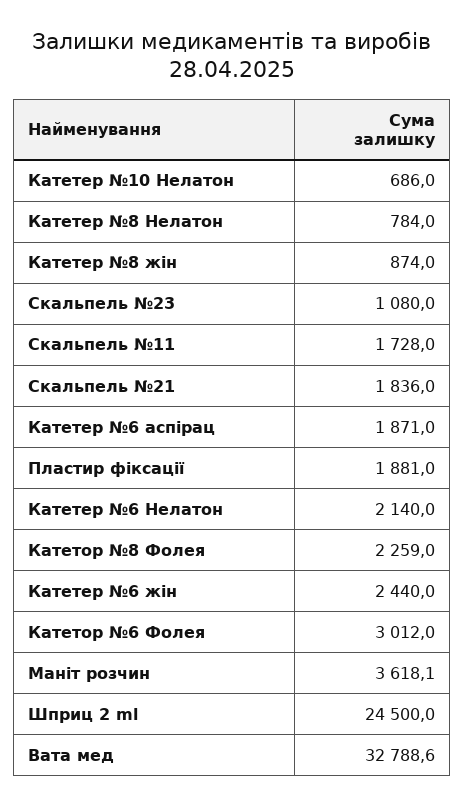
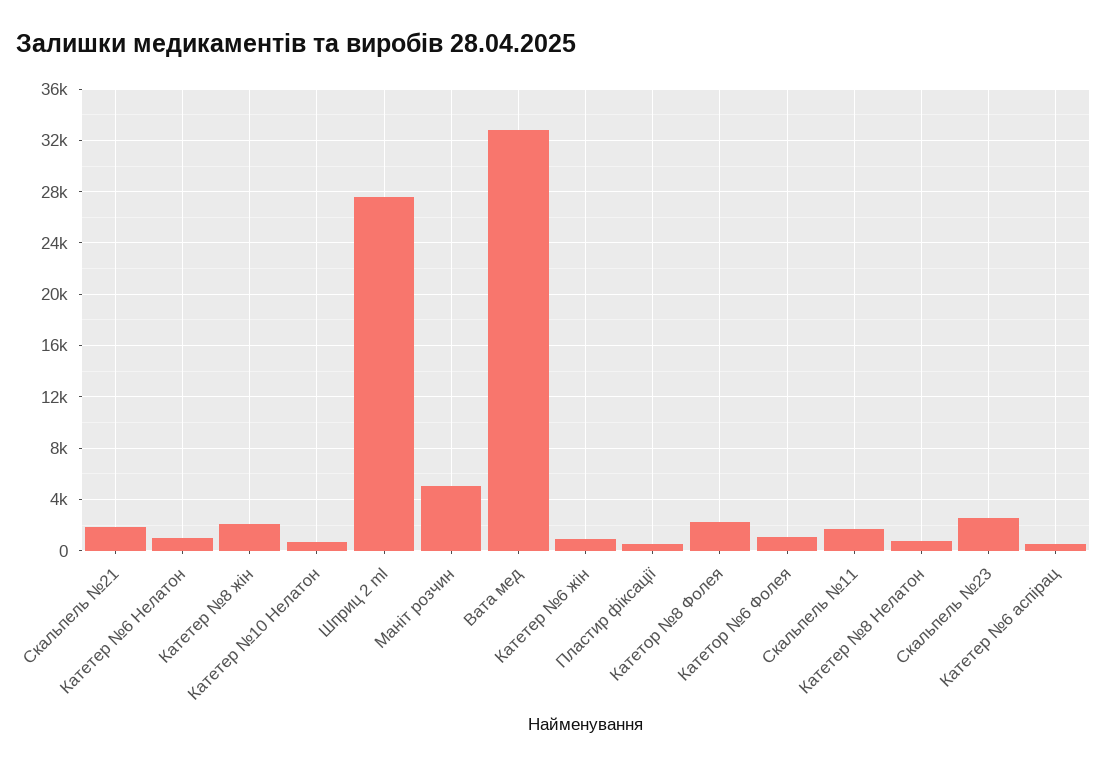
  {
    "Катетер №10 Нелатон": 686,
    "Катетер №8 Нелатон": 784,
-   "Катетер №8 жін": 874,
+   "Катетер №8 жін": 2000,
-   "Скальпель №23": 1080,
+   "Скальпель №23": 2500,
    "Скальпель №11": 1728,
    "Скальпель №21": 1836,
-   "Катетер №6 аспірац": 1871,
+   "Катетер №6 аспірац": 500,
-   "Пластир фіксації": 1881,
+   "Пластир фіксації": 500,
-   "Катетер №6 Нелатон": 2140,
+   "Катетер №6 Нелатон": 1000,
    "Катетор №8 Фолея": 2259,
-   "Катетер №6 жін": 2440,
+   "Катетер №6 жін": 1000,
-   "Катетор №6 Фолея": 3012,
+   "Катетор №6 Фолея": 1000,
-   "Маніт розчин": 3618.1,
+   "Маніт розчин": 5000,
-   "Шприц 2 ml": 24500,
+   "Шприц 2 ml": 27500,
    "Вата мед": 32788.6
  }

